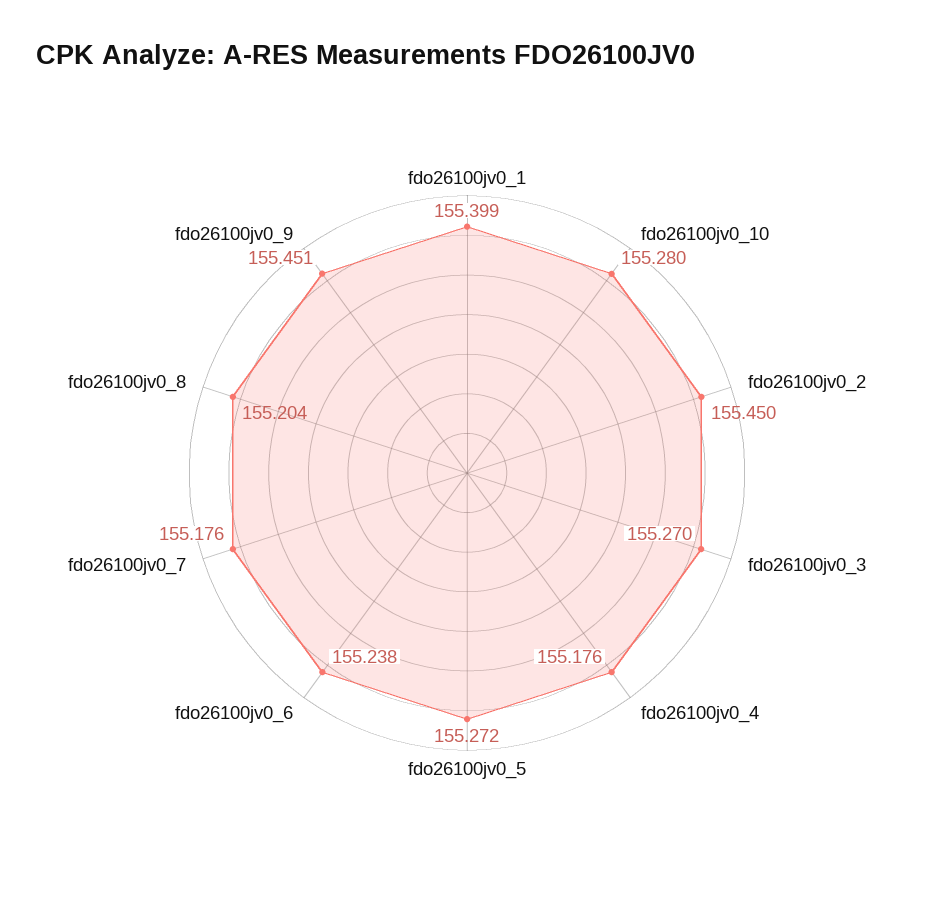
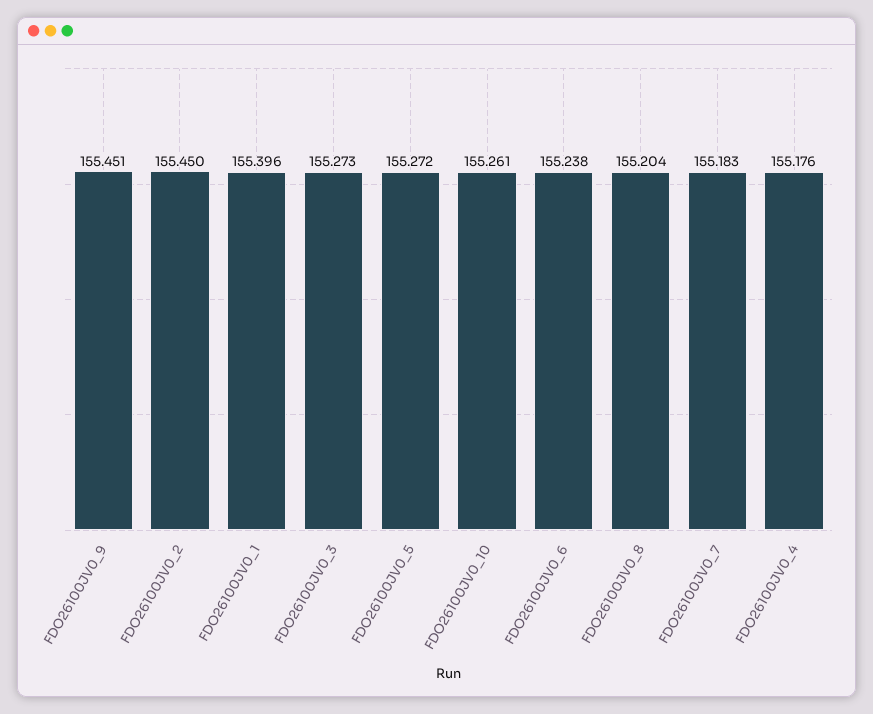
  {
-   "fdo26100jv0_1": 155.399,
+   "fdo26100jv0_1": 155.396,
-   "fdo26100jv0_10": 155.28,
+   "fdo26100jv0_10": 155.261,
    "fdo26100jv0_2": 155.45,
-   "fdo26100jv0_3": 155.27,
+   "fdo26100jv0_3": 155.273,
    "fdo26100jv0_4": 155.176,
    "fdo26100jv0_5": 155.272,
    "fdo26100jv0_6": 155.238,
-   "fdo26100jv0_7": 155.176,
+   "fdo26100jv0_7": 155.183,
    "fdo26100jv0_8": 155.204,
    "fdo26100jv0_9": 155.451
  }

